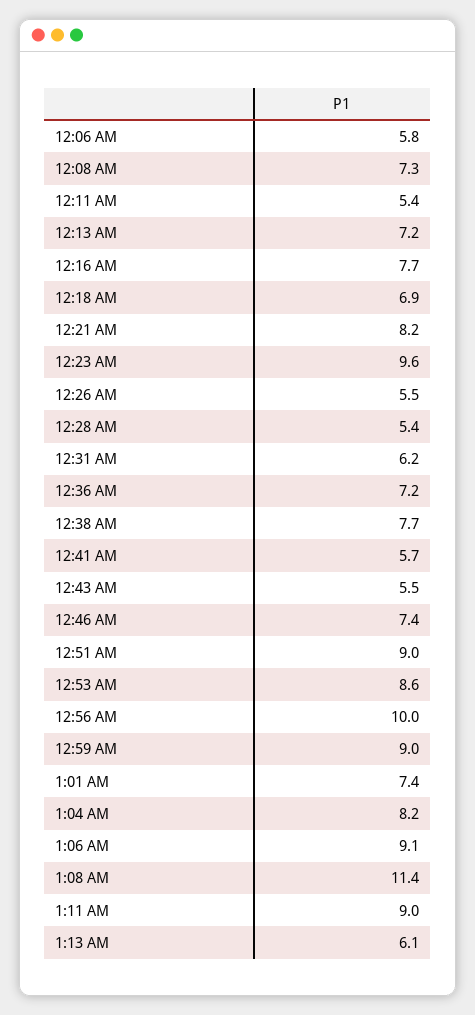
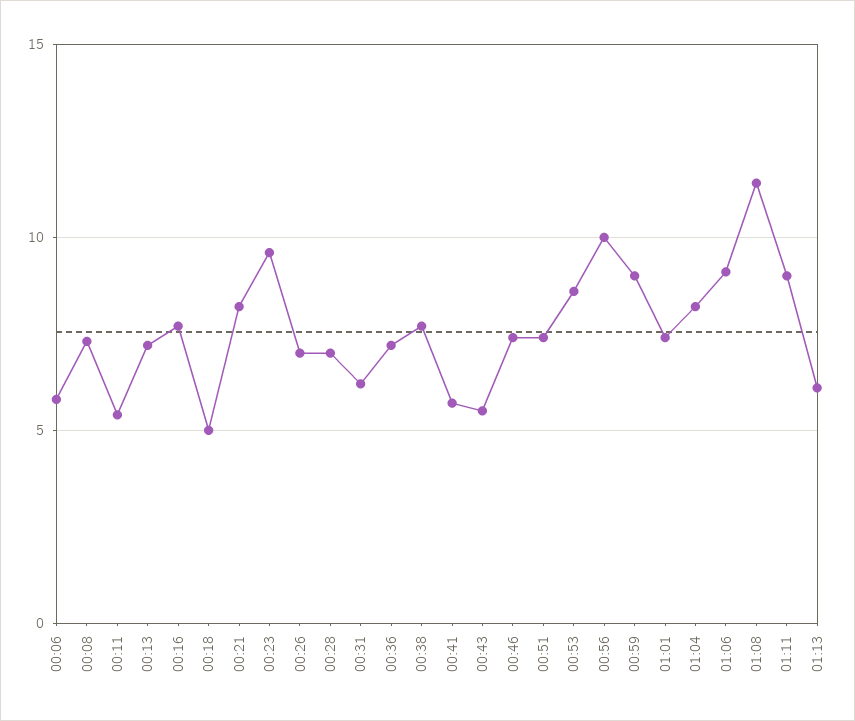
  {
    "12:06 AM": 5.8,
    "12:08 AM": 7.3,
    "12:11 AM": 5.4,
    "12:13 AM": 7.2,
    "12:16 AM": 7.7,
-   "12:18 AM": 6.9,
+   "12:18 AM": 5,
    "12:21 AM": 8.2,
    "12:23 AM": 9.6,
-   "12:26 AM": 5.5,
+   "12:26 AM": 7,
-   "12:28 AM": 5.4,
+   "12:28 AM": 7,
    "12:31 AM": 6.2,
    "12:36 AM": 7.2,
    "12:38 AM": 7.7,
    "12:41 AM": 5.7,
    "12:43 AM": 5.5,
    "12:46 AM": 7.4,
-   "12:51 AM": 9,
+   "12:51 AM": 7.5,
    "12:53 AM": 8.6,
    "12:56 AM": 10,
    "12:59 AM": 9,
    "1:01 AM": 7.4,
    "1:04 AM": 8.2,
    "1:06 AM": 9.1,
    "1:08 AM": 11.4,
    "1:11 AM": 9,
    "1:13 AM": 6.1
  }

